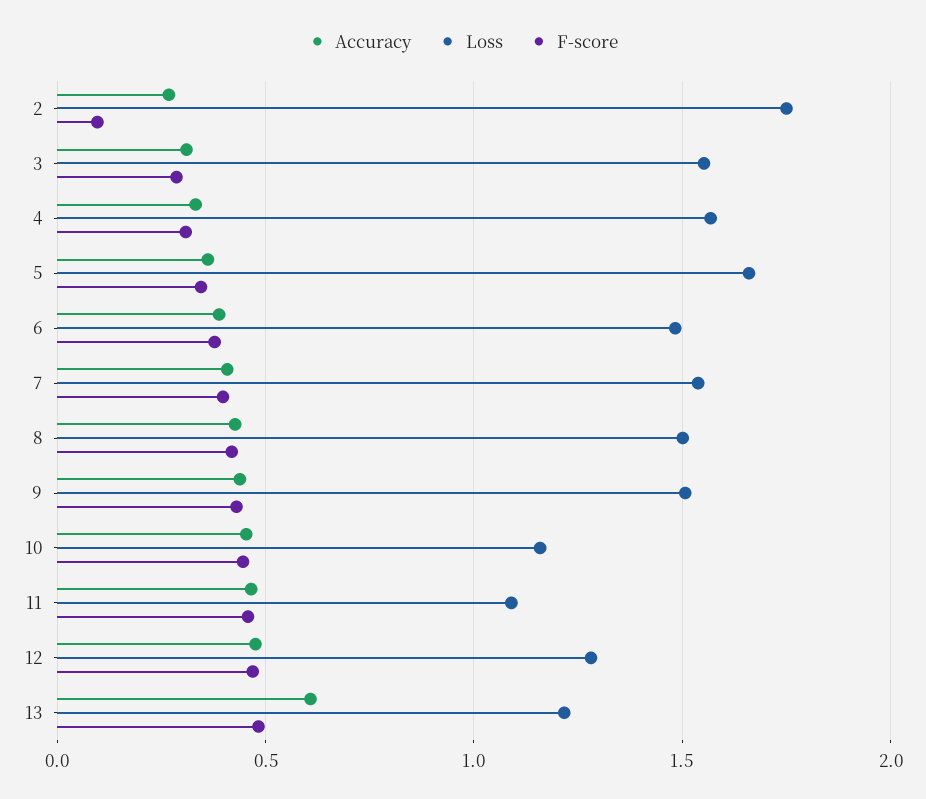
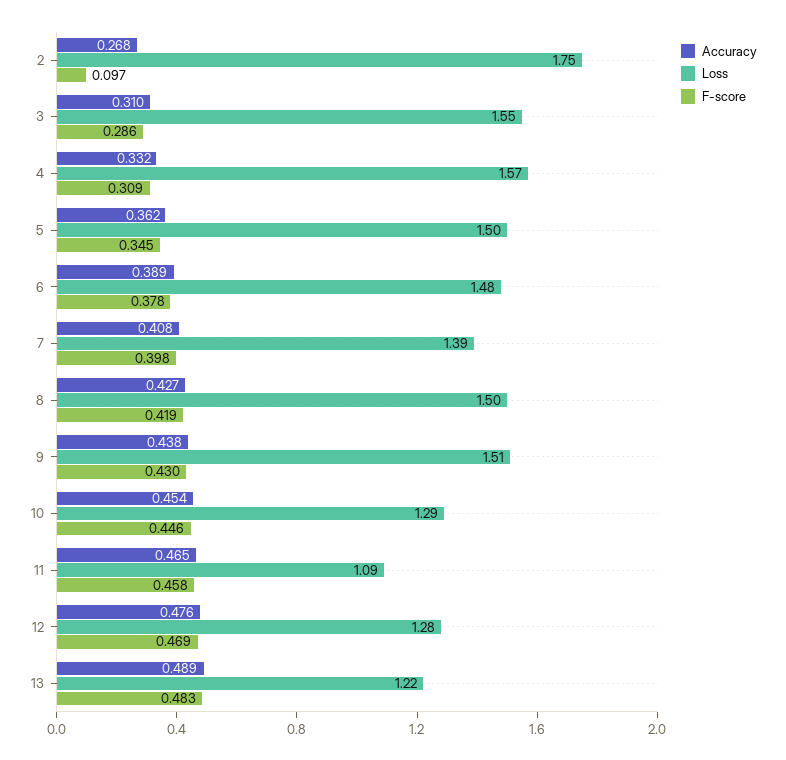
  {
    "Accuracy": {
      "2": 0.268,
      "3": 0.31,
      "4": 0.332,
      "5": 0.362,
      "6": 0.389,
      "7": 0.408,
      "8": 0.427,
      "9": 0.438,
      "10": 0.454,
      "11": 0.465,
      "12": 0.476,
-     "13": 0.6
+     "13": 0.489
    },
    "Loss": {
      "2": 1.75,
      "3": 1.55,
      "4": 1.57,
-     "5": 1.65,
+     "5": 1.5,
      "6": 1.48,
-     "7": 1.55,
+     "7": 1.39,
      "8": 1.5,
      "9": 1.51,
-     "10": 1.15,
+     "10": 1.29,
      "11": 1.09,
      "12": 1.28,
      "13": 1.22
    },
    "F-score": {
      "2": 0.097,
      "3": 0.286,
      "4": 0.309,
      "5": 0.345,
      "6": 0.378,
      "7": 0.398,
      "8": 0.419,
      "9": 0.43,
      "10": 0.446,
      "11": 0.458,
      "12": 0.469,
      "13": 0.483
    }
  }

